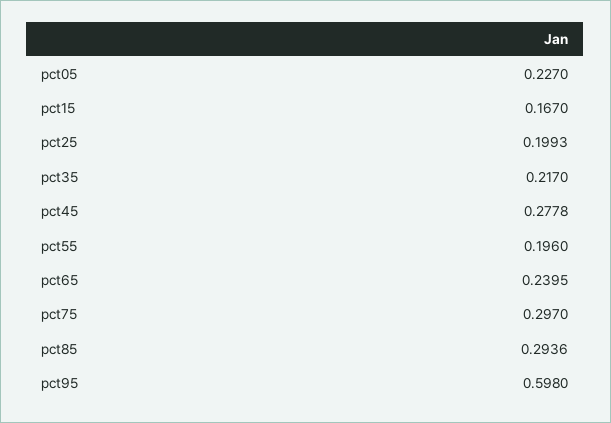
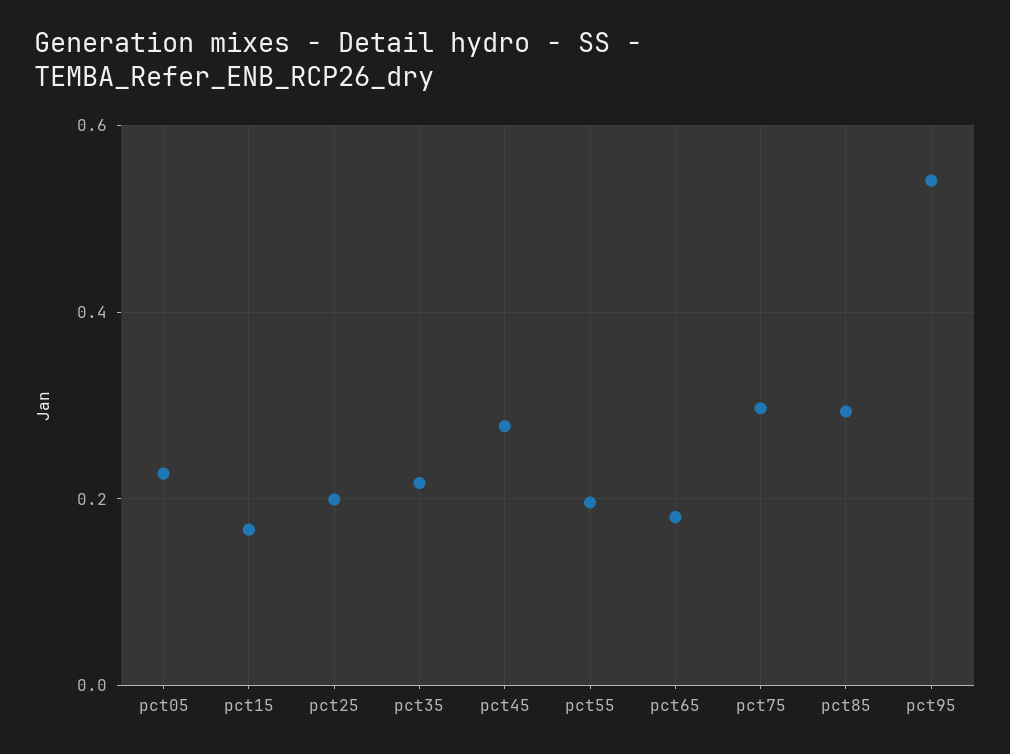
  {
    "pct05": 0.227,
    "pct15": 0.167,
    "pct25": 0.1993,
    "pct35": 0.217,
    "pct45": 0.2778,
    "pct55": 0.196,
-   "pct65": 0.2395,
+   "pct65": 0.18,
    "pct75": 0.297,
    "pct85": 0.2936,
-   "pct95": 0.598
+   "pct95": 0.54
  }

